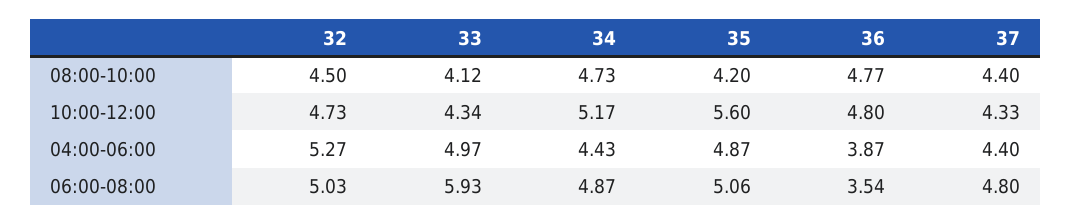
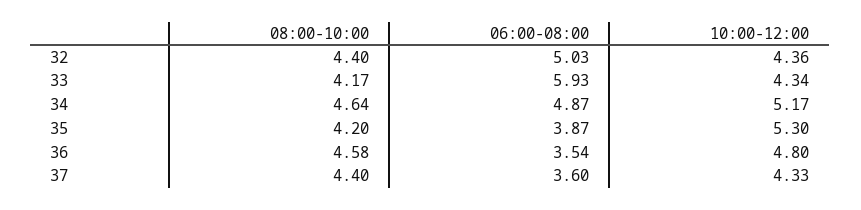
  {
    "32": {
-     "08:00-10:00": 4.5,
+     "08:00-10:00": 4.4,
-     "10:00-12:00": 4.73,
+     "10:00-12:00": 4.36,
-     "04:00-06:00": 5.27,
      "06:00-08:00": 5.03
    },
    "33": {
-     "08:00-10:00": 4.12,
+     "08:00-10:00": 4.17,
      "10:00-12:00": 4.34,
-     "04:00-06:00": 4.97,
      "06:00-08:00": 5.93
    },
    "34": {
-     "08:00-10:00": 4.73,
+     "08:00-10:00": 4.64,
      "10:00-12:00": 5.17,
-     "04:00-06:00": 4.43,
      "06:00-08:00": 4.87
    },
    "35": {
      "08:00-10:00": 4.2,
-     "10:00-12:00": 5.6,
+     "10:00-12:00": 5.3,
-     "04:00-06:00": 4.87,
-     "06:00-08:00": 5.06
+     "06:00-08:00": 3.87
    },
    "36": {
-     "08:00-10:00": 4.77,
+     "08:00-10:00": 4.58,
      "10:00-12:00": 4.8,
-     "04:00-06:00": 3.87,
      "06:00-08:00": 3.54
    },
    "37": {
      "08:00-10:00": 4.4,
      "10:00-12:00": 4.33,
-     "04:00-06:00": 4.4,
-     "06:00-08:00": 4.8
+     "06:00-08:00": 3.6
    }
  }

